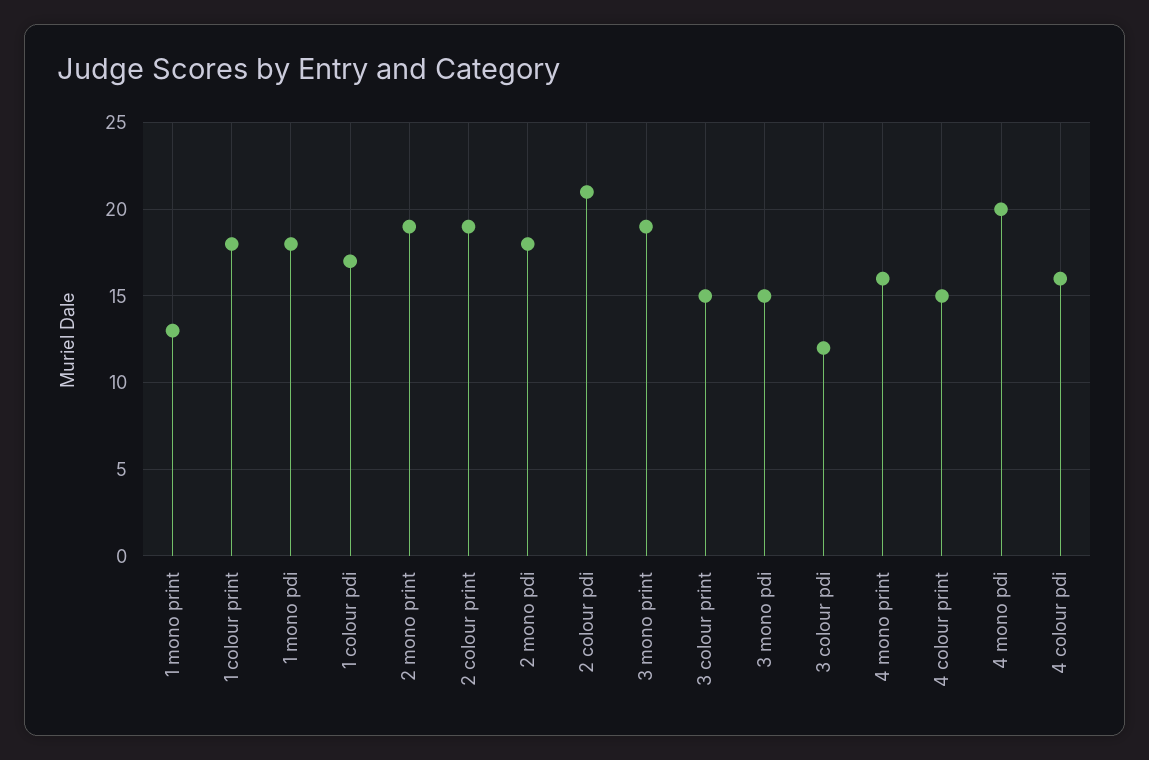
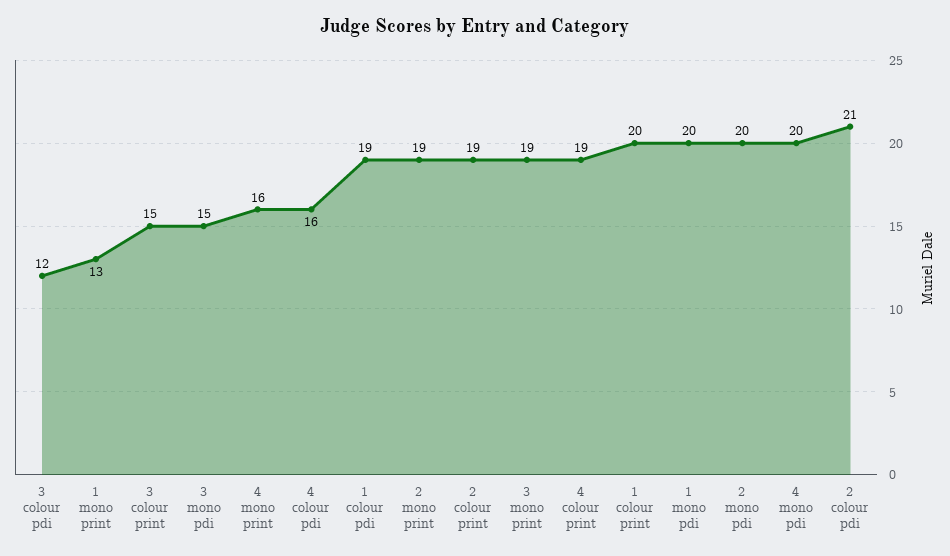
  {
    "1 mono print": 13,
-   "1 colour print": 18,
+   "1 colour print": 20,
-   "1 mono pdi": 18,
+   "1 mono pdi": 20,
-   "1 colour pdi": 17,
+   "1 colour pdi": 19,
    "2 mono print": 19,
    "2 colour print": 19,
-   "2 mono pdi": 18,
+   "2 mono pdi": 20,
    "2 colour pdi": 21,
    "3 mono print": 19,
    "3 colour print": 15,
    "3 mono pdi": 15,
    "3 colour pdi": 12,
    "4 mono print": 16,
-   "4 colour print": 15,
+   "4 colour print": 19,
    "4 mono pdi": 20,
    "4 colour pdi": 16
  }

